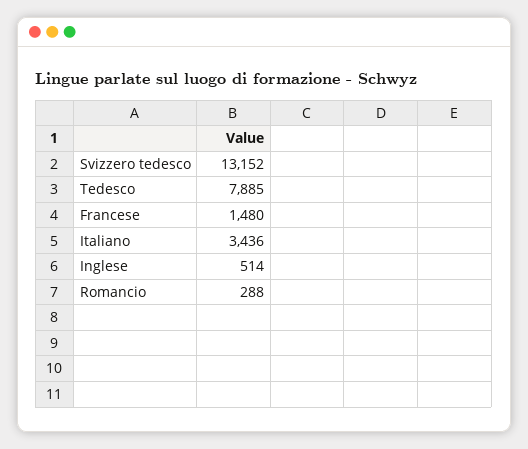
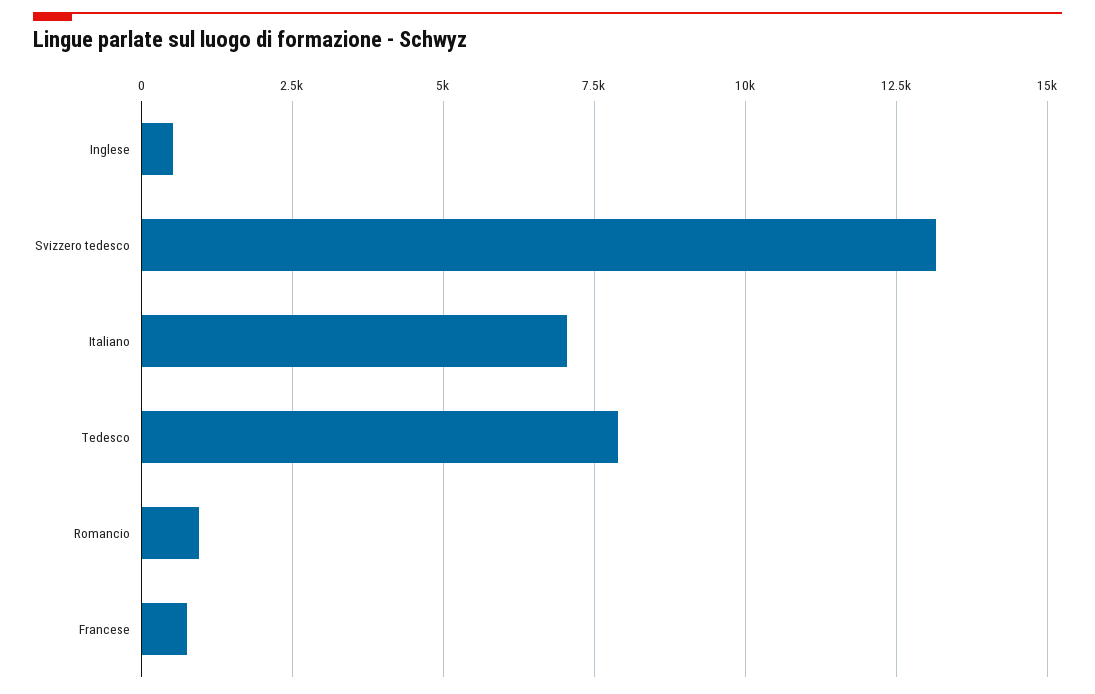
  {
    "Svizzero tedesco": 13152,
    "Tedesco": 7885,
-   "Francese": 1480,
+   "Francese": 750,
-   "Italiano": 3436,
+   "Italiano": 7000,
    "Inglese": 514,
-   "Romancio": 288
+   "Romancio": 1000
  }

